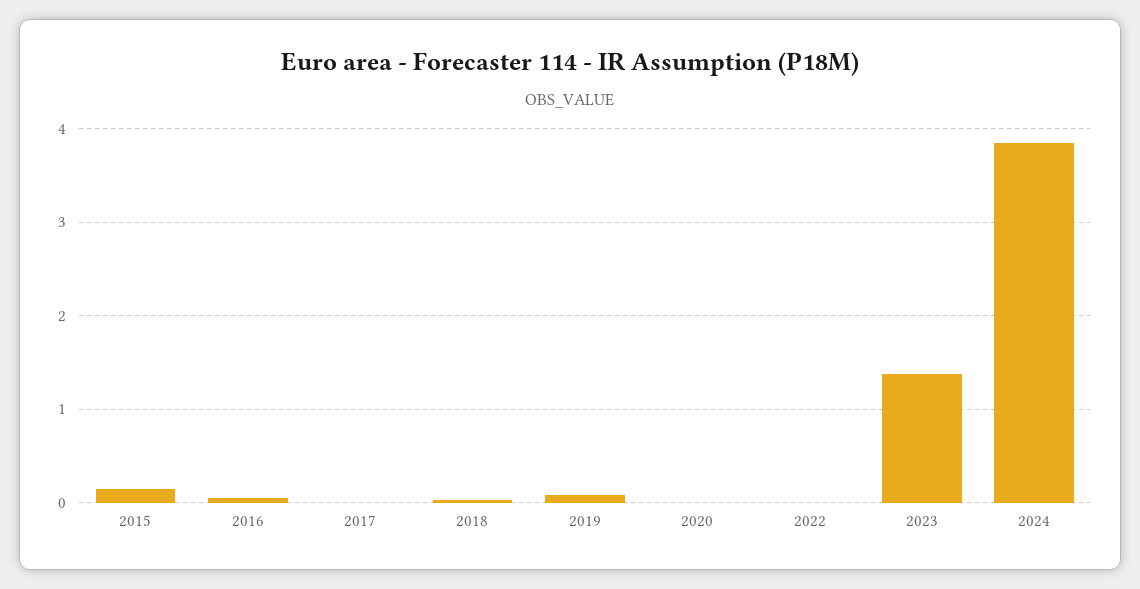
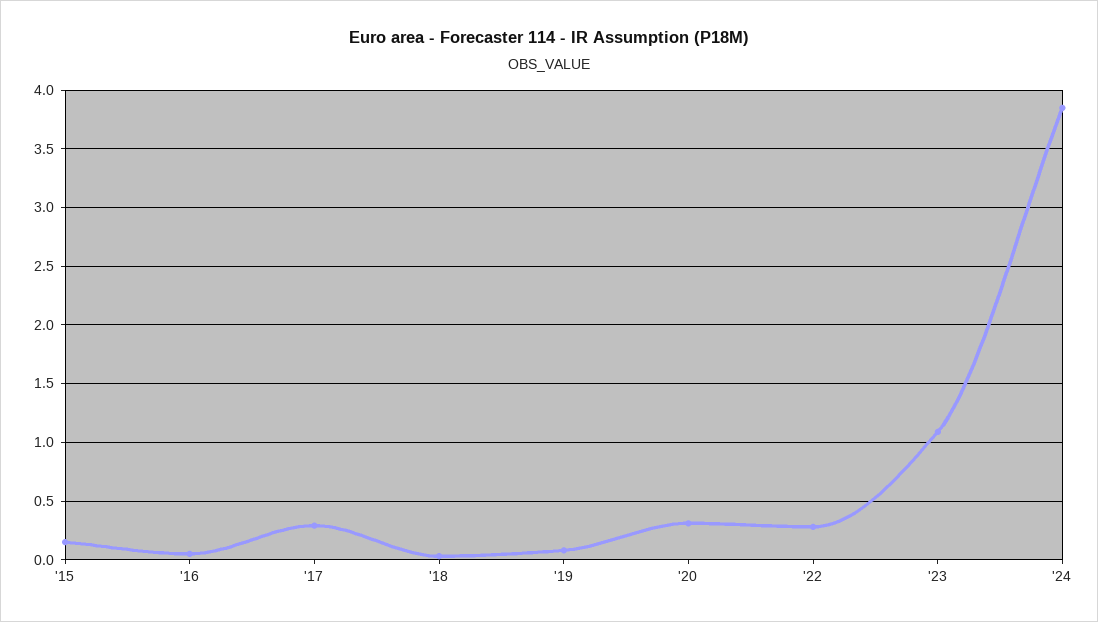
  {
    "2015": 0.2,
    "2016": 0.1,
-   "2017": 0,
+   "2017": 0.3,
    "2018": 0,
    "2019": 0.1,
-   "2020": 0,
+   "2020": 0.3,
-   "2022": 0,
+   "2022": 0.3,
-   "2023": 1.4,
+   "2023": 1.1,
    "2024": 3.9
  }

